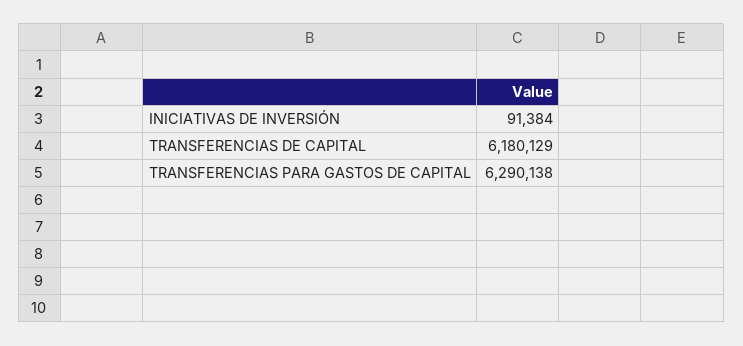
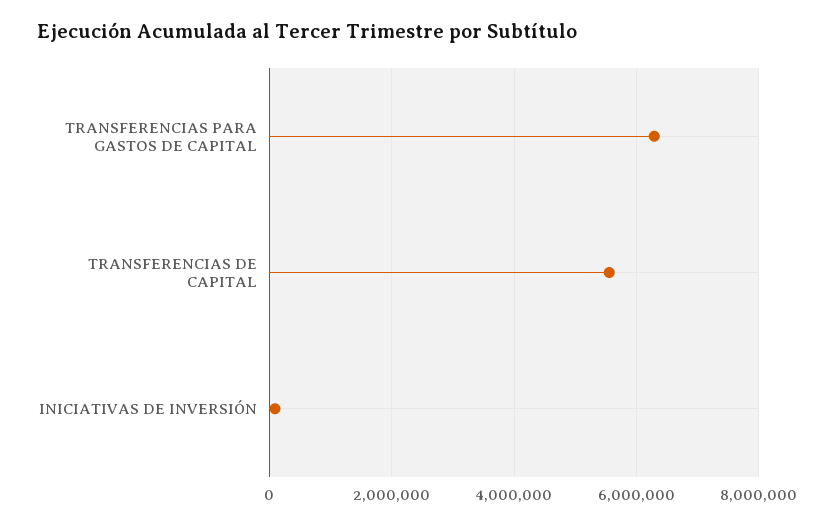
  {
    "INICIATIVAS DE INVERSIÓN": 91384,
-   "TRANSFERENCIAS DE CAPITAL": 6180129,
+   "TRANSFERENCIAS DE CAPITAL": 5600000,
    "TRANSFERENCIAS PARA GASTOS DE CAPITAL": 6290138
  }

